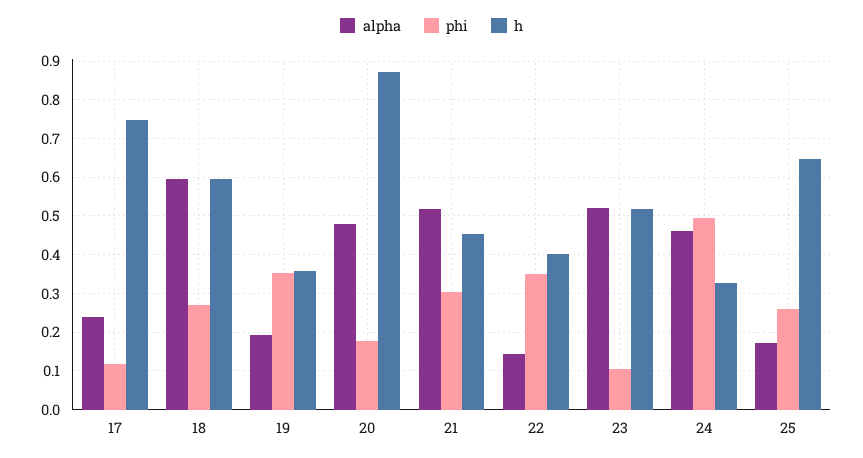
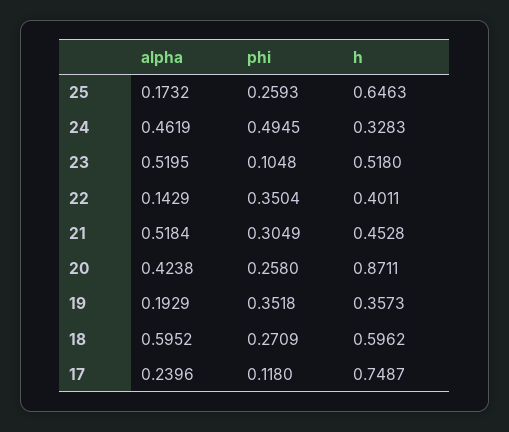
  {
    "alpha": {
      "17": 0.2396,
      "18": 0.5952,
      "19": 0.1929,
-     "20": 0.48,
+     "20": 0.4238,
      "21": 0.5184,
      "22": 0.1429,
      "23": 0.5195,
      "24": 0.4619,
      "25": 0.1732
    },
    "phi": {
      "17": 0.118,
      "18": 0.2709,
      "19": 0.3518,
-     "20": 0.18,
+     "20": 0.258,
      "21": 0.3049,
      "22": 0.3504,
      "23": 0.1048,
      "24": 0.4945,
      "25": 0.2593
    },
    "h": {
      "17": 0.7487,
      "18": 0.5962,
      "19": 0.3573,
      "20": 0.8711,
      "21": 0.4528,
      "22": 0.4011,
      "23": 0.518,
      "24": 0.3283,
      "25": 0.6463
    }
  }

